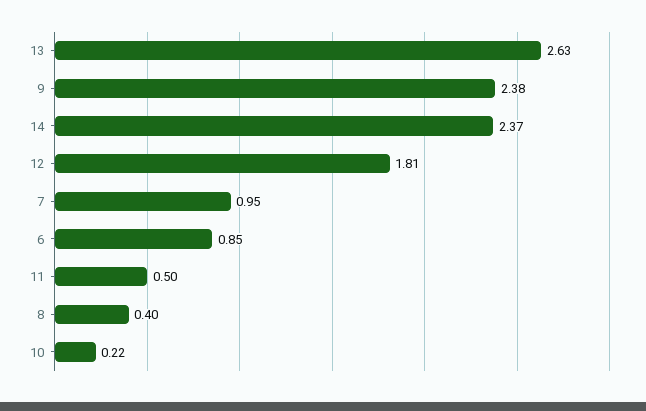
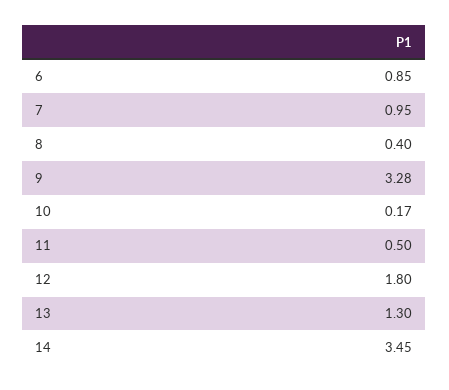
  {
-   "13": 2.63,
+   "13": 1.3,
-   "9": 2.38,
+   "9": 3.28,
-   "14": 2.37,
+   "14": 3.45,
-   "12": 1.81,
+   "12": 1.8,
    "7": 0.95,
    "6": 0.85,
    "11": 0.5,
    "8": 0.4,
-   "10": 0.22
+   "10": 0.17
  }

